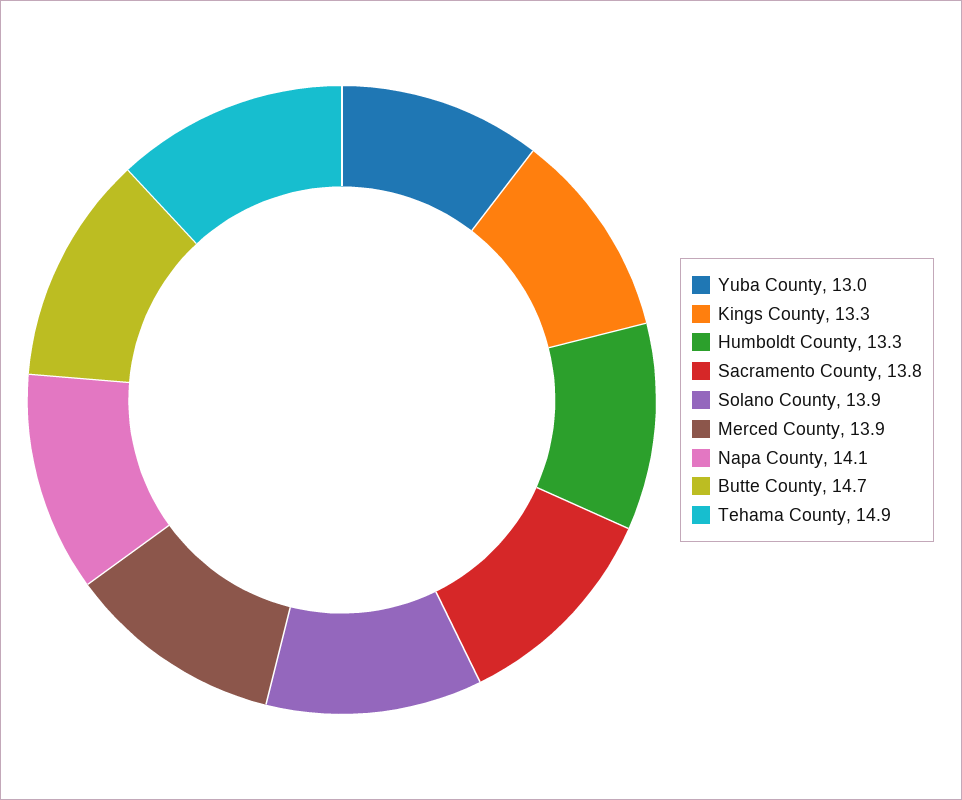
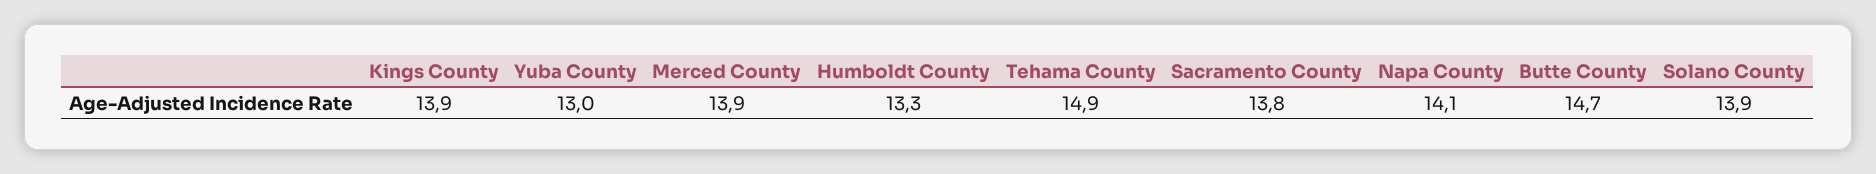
  {
    "Yuba County": 13,
-   "Kings County": 13.3,
+   "Kings County": 13.9,
    "Humboldt County": 13.3,
    "Sacramento County": 13.8,
    "Solano County": 13.9,
    "Merced County": 13.9,
    "Napa County": 14.1,
    "Butte County": 14.7,
    "Tehama County": 14.9
  }

